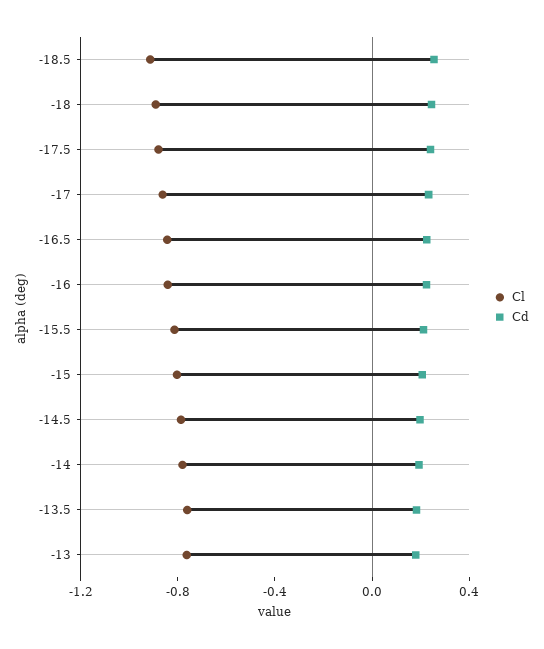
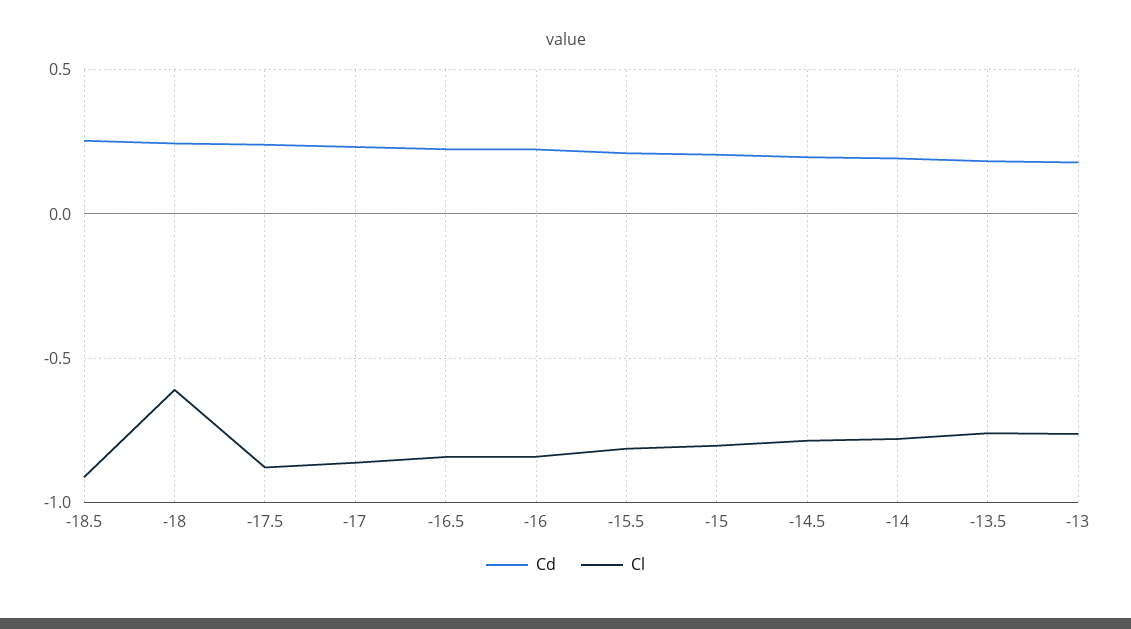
  {
    "Cl": {
      "-18.5": -0.9,
-     "-18": -0.9,
+     "-18": -0.6,
      "-17.5": -0.9,
      "-17": -0.85,
      "-16.5": -0.85,
      "-16": -0.85,
      "-15.5": -0.8,
      "-15": -0.8,
      "-14.5": -0.8,
      "-14": -0.8,
      "-13.5": -0.75,
      "-13": -0.75
    },
    "Cd": {
      "-18.5": 0.25,
      "-18": 0.25,
      "-17.5": 0.25,
      "-17": 0.25,
      "-16.5": 0.2,
      "-16": 0.2,
      "-15.5": 0.2,
      "-15": 0.2,
      "-14.5": 0.2,
      "-14": 0.2,
      "-13.5": 0.2,
      "-13": 0.2
    }
  }

